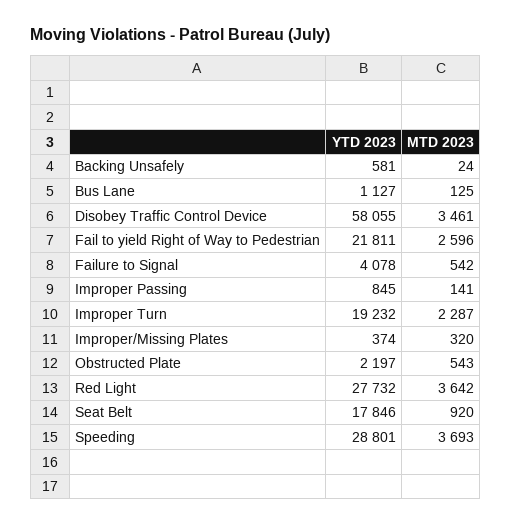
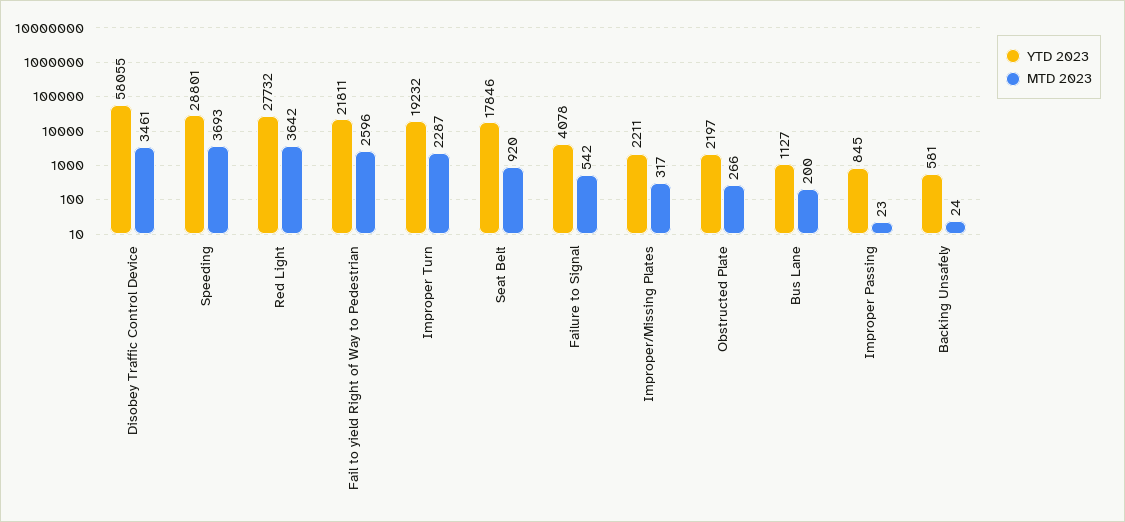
  {
    "YTD 2023": {
      "Backing Unsafely": 581,
      "Bus Lane": 1127,
      "Disobey Traffic Control Device": 58055,
      "Fail to yield Right of Way to Pedestrian": 21811,
      "Failure to Signal": 4078,
      "Improper Passing": 845,
      "Improper Turn": 19232,
-     "Improper/Missing Plates": 374,
+     "Improper/Missing Plates": 2211,
      "Obstructed Plate": 2197,
      "Red Light": 27732,
      "Seat Belt": 17846,
      "Speeding": 28801
    },
    "MTD 2023": {
      "Backing Unsafely": 24,
-     "Bus Lane": 125,
+     "Bus Lane": 200,
      "Disobey Traffic Control Device": 3461,
      "Fail to yield Right of Way to Pedestrian": 2596,
      "Failure to Signal": 542,
-     "Improper Passing": 141,
+     "Improper Passing": 23,
      "Improper Turn": 2287,
-     "Improper/Missing Plates": 320,
+     "Improper/Missing Plates": 317,
-     "Obstructed Plate": 543,
+     "Obstructed Plate": 266,
      "Red Light": 3642,
      "Seat Belt": 920,
      "Speeding": 3693
    }
  }

